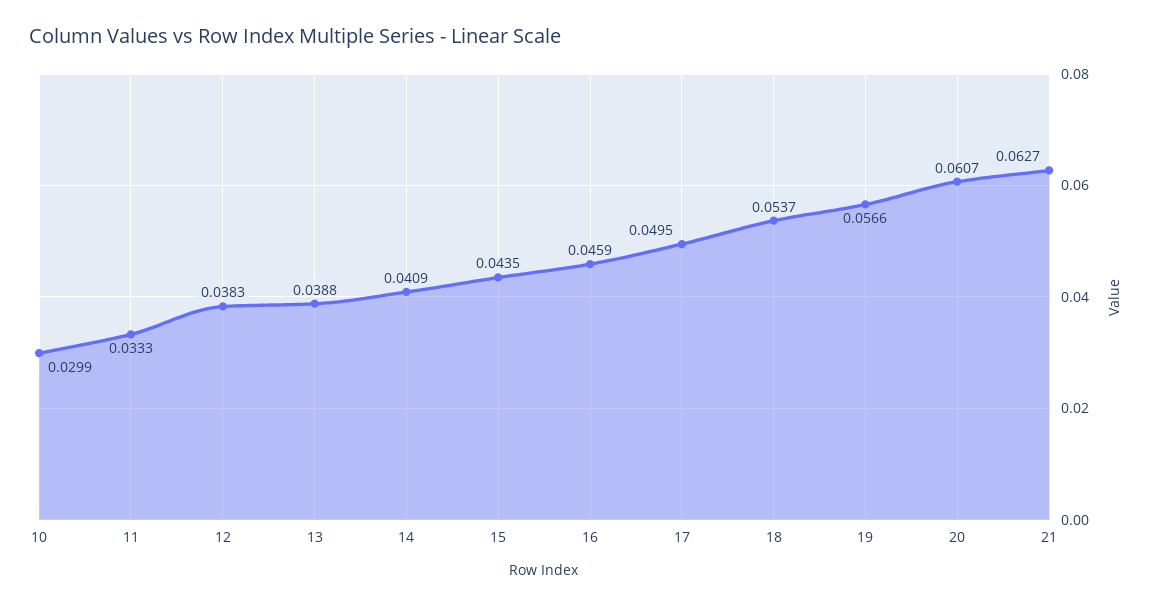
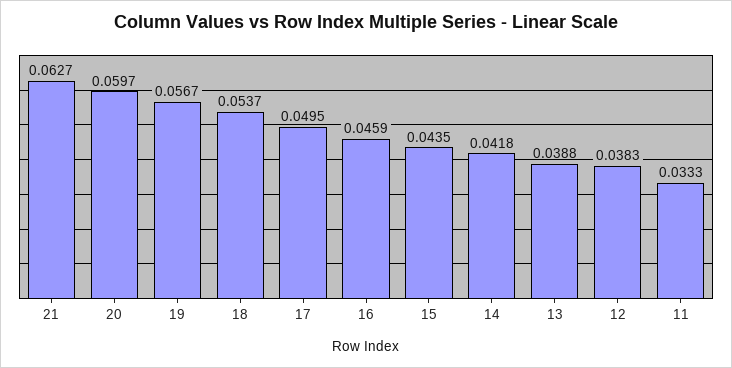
  {
-   "10": 0.0299,
    "11": 0.0333,
    "12": 0.0383,
    "13": 0.0388,
-   "14": 0.0409,
+   "14": 0.0418,
    "15": 0.0435,
    "16": 0.0459,
    "17": 0.0495,
    "18": 0.0537,
-   "19": 0.0566,
+   "19": 0.0567,
-   "20": 0.0607,
+   "20": 0.0597,
    "21": 0.0627
  }

